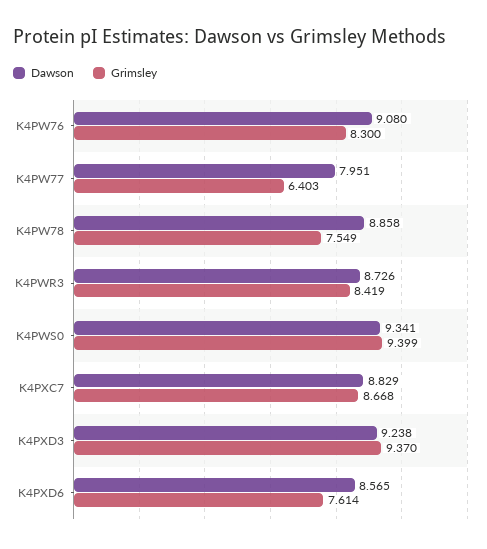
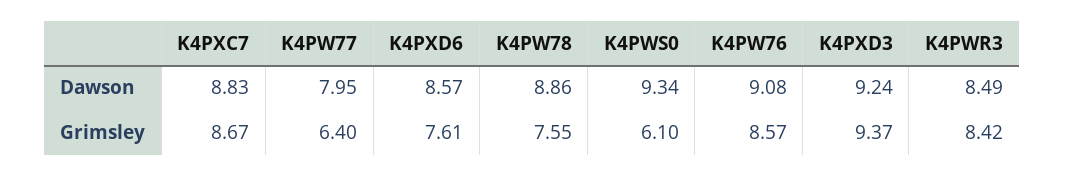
  {
    "Dawson": {
      "K4PW76": 9.08,
      "K4PW77": 7.951,
      "K4PW78": 8.858,
-     "K4PWR3": 8.726,
+     "K4PWR3": 8.49,
      "K4PWS0": 9.341,
      "K4PXC7": 8.829,
      "K4PXD3": 9.238,
      "K4PXD6": 8.565
    },
    "Grimsley": {
-     "K4PW76": 8.3,
+     "K4PW76": 8.57,
      "K4PW77": 6.403,
      "K4PW78": 7.549,
      "K4PWR3": 8.419,
-     "K4PWS0": 9.399,
+     "K4PWS0": 6.1,
      "K4PXC7": 8.668,
      "K4PXD3": 9.37,
      "K4PXD6": 7.614
    }
  }

